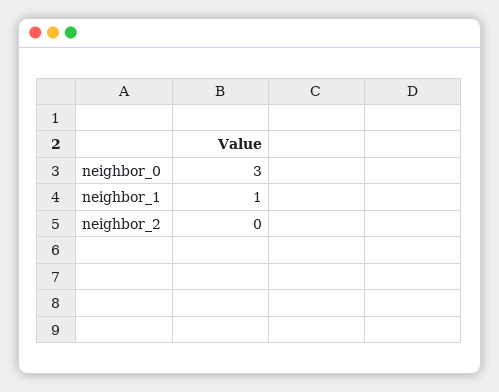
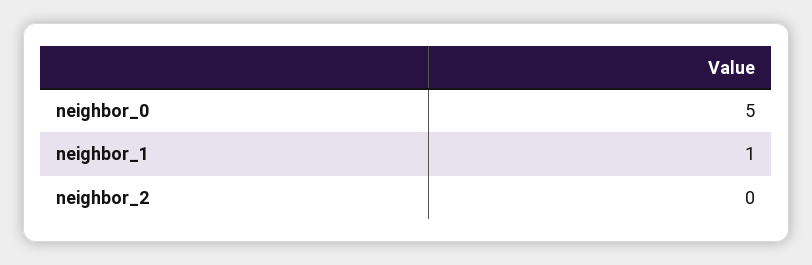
  {
-   "neighbor_0": 3,
+   "neighbor_0": 5,
    "neighbor_1": 1,
    "neighbor_2": 0
  }

